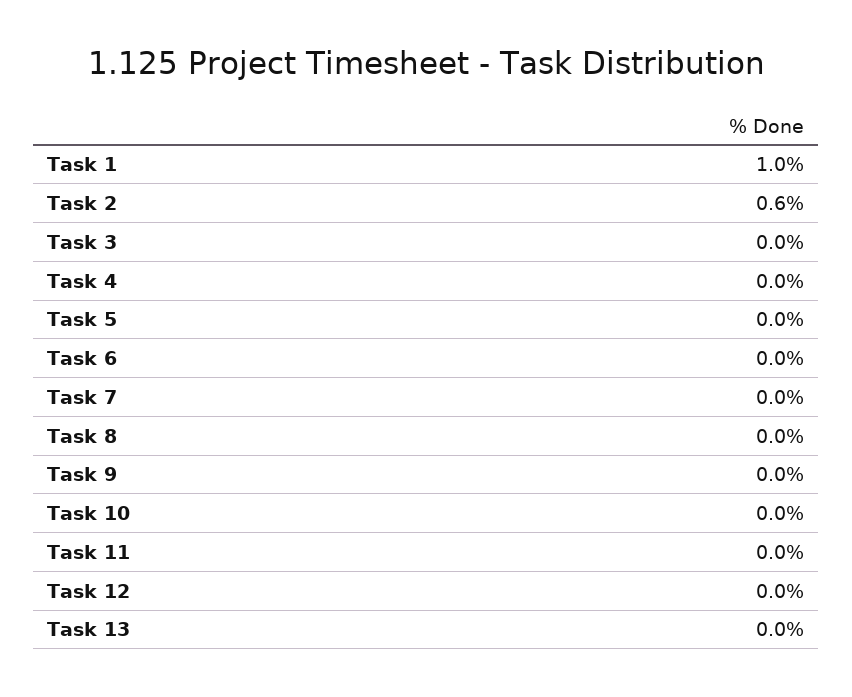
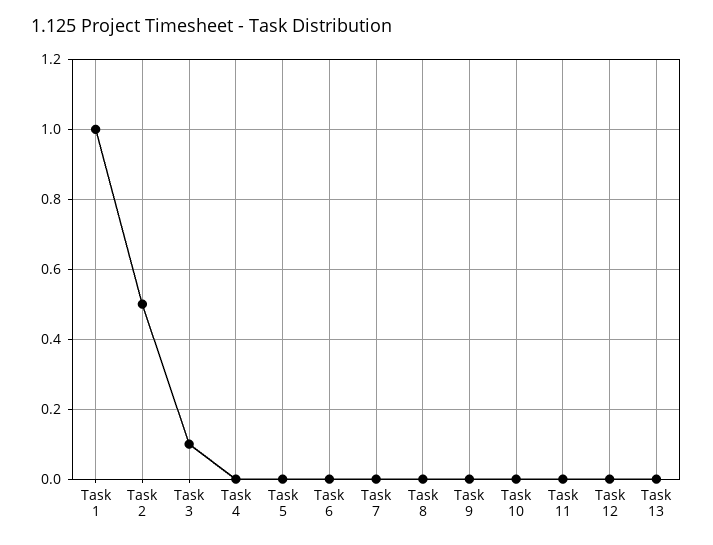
  {
    "Task 1": 1,
-   "Task 2": 0.6,
+   "Task 2": 0.5,
-   "Task 3": 0,
+   "Task 3": 0.1,
    "Task 4": 0,
    "Task 5": 0,
    "Task 6": 0,
    "Task 7": 0,
    "Task 8": 0,
    "Task 9": 0,
    "Task 10": 0,
    "Task 11": 0,
    "Task 12": 0,
    "Task 13": 0
  }

